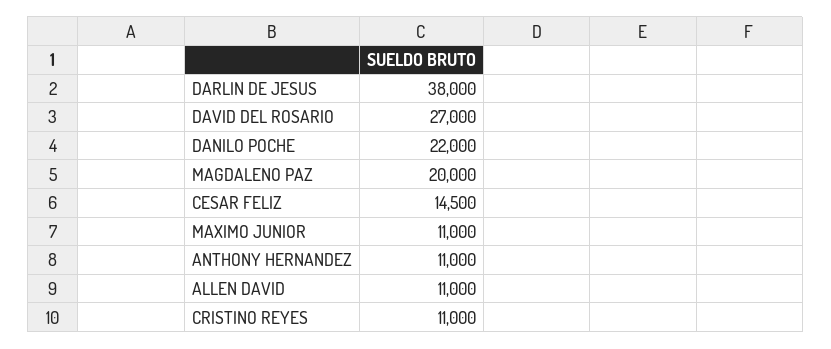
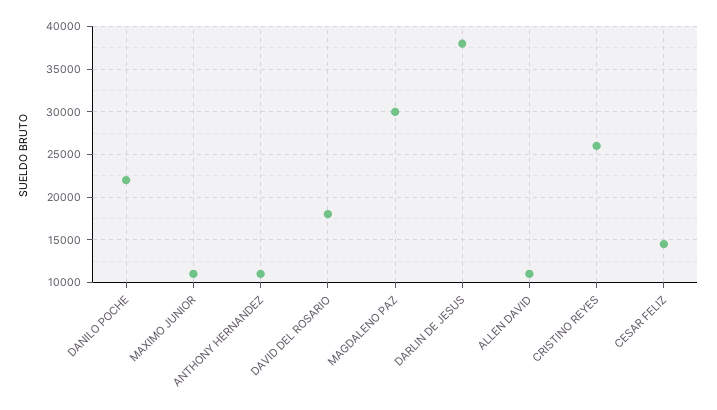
  {
    "DARLIN DE JESUS": 38000,
-   "DAVID DEL ROSARIO": 27000,
+   "DAVID DEL ROSARIO": 18000,
    "DANILO POCHE": 22000,
-   "MAGDALENO PAZ": 20000,
+   "MAGDALENO PAZ": 30000,
    "CESAR FELIZ": 14500,
    "MAXIMO JUNIOR": 11000,
    "ANTHONY HERNANDEZ": 11000,
    "ALLEN DAVID": 11000,
-   "CRISTINO REYES": 11000
+   "CRISTINO REYES": 26000
  }

